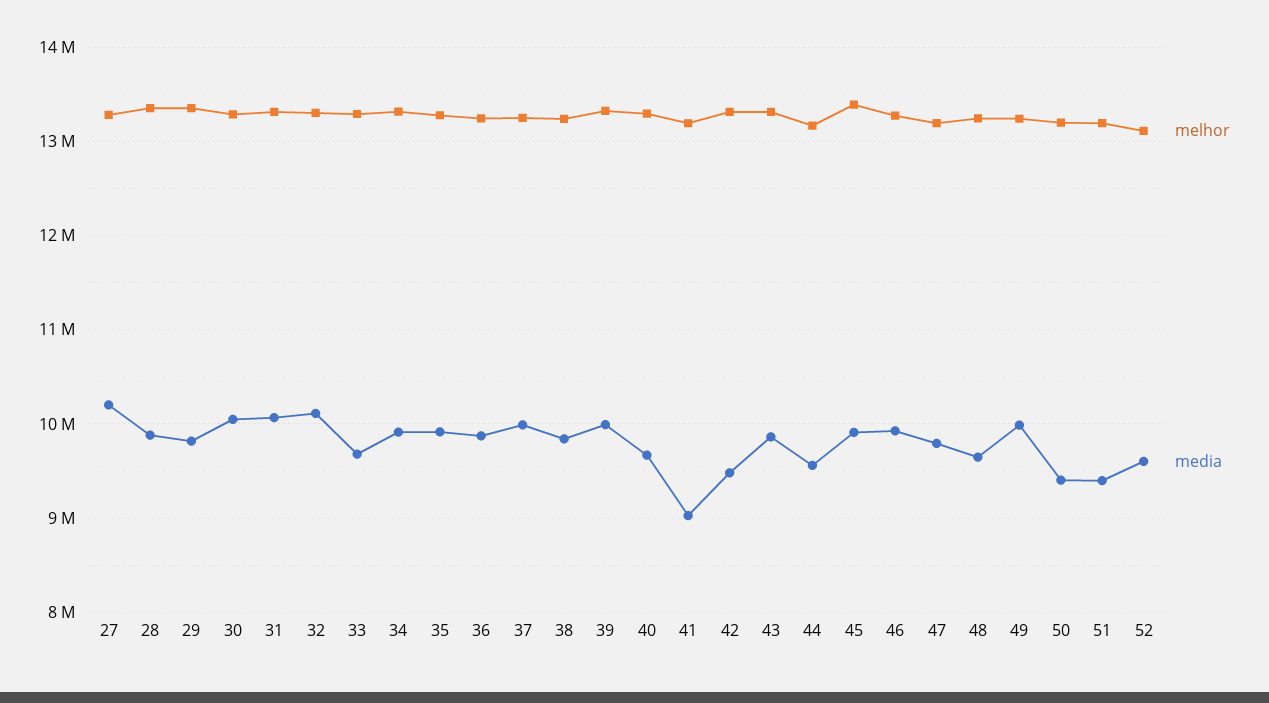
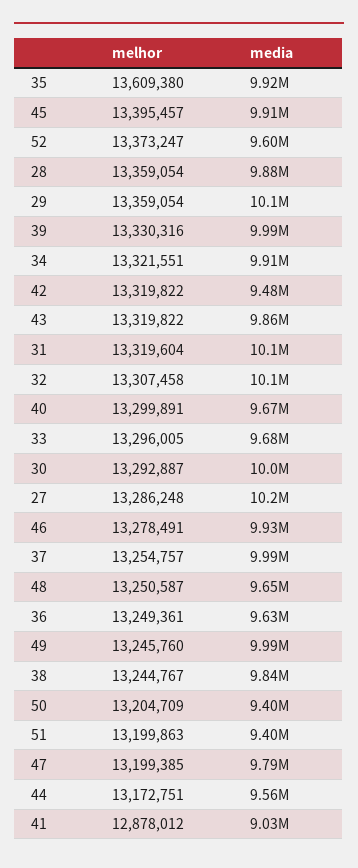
  {
    "melhor": {
      "27": 13286248,
      "28": 13359054,
      "29": 13359054,
      "30": 13292887,
      "31": 13319604,
      "32": 13307458,
      "33": 13296005,
      "34": 13321551,
-     "35": 13300000,
+     "35": 13609380,
      "36": 13249361,
      "37": 13254757,
      "38": 13244767,
      "39": 13330316,
      "40": 13299891,
-     "41": 13200000,
+     "41": 12878012,
      "42": 13319822,
      "43": 13319822,
      "44": 13172751,
      "45": 13395457,
      "46": 13278491,
      "47": 13199385,
      "48": 13250587,
      "49": 13245760,
      "50": 13204709,
      "51": 13199863,
-     "52": 13100000
+     "52": 13373247
    },
    "media": {
      "27": 10200000,
      "28": 9880000,
-     "29": 9800000,
+     "29": 10100000,
      "30": 10000000,
      "31": 10100000,
      "32": 10100000,
      "33": 9680000,
      "34": 9910000,
      "35": 9920000,
-     "36": 9900000,
+     "36": 9630000,
      "37": 9990000,
      "38": 9840000,
      "39": 9990000,
      "40": 9670000,
      "41": 9030000,
      "42": 9480000,
      "43": 9860000,
      "44": 9560000,
      "45": 9910000,
      "46": 9930000,
      "47": 9790000,
      "48": 9650000,
      "49": 9990000,
      "50": 9400000,
      "51": 9400000,
      "52": 9600000
    }
  }

